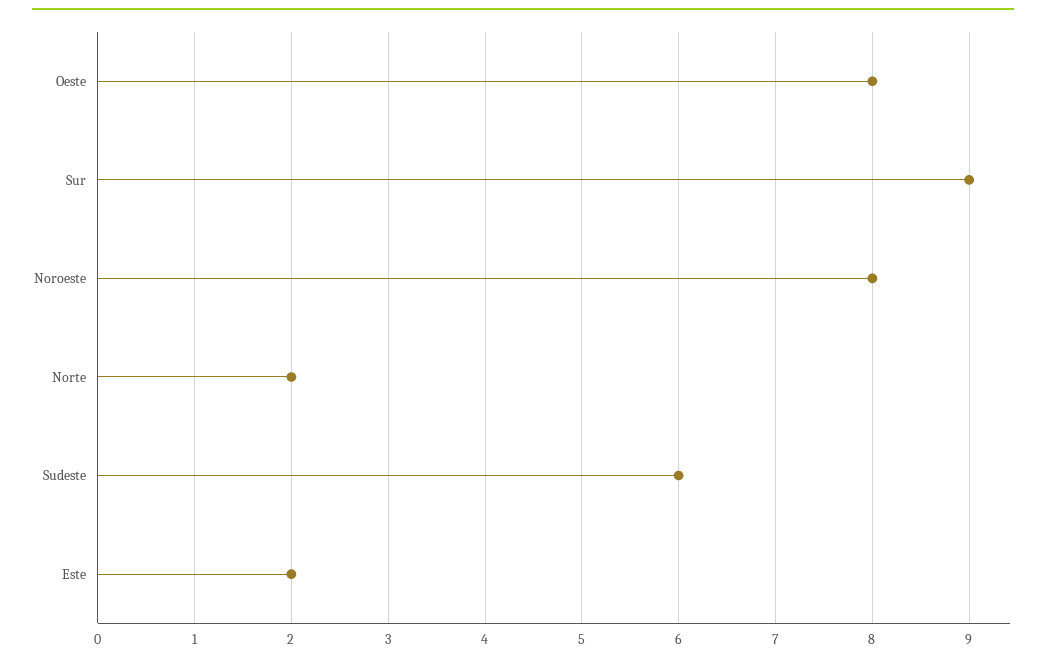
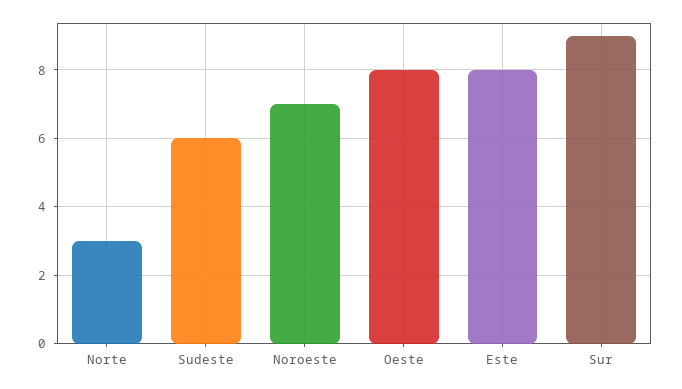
  {
    "Oeste": 8,
    "Sur": 9,
-   "Noroeste": 8,
+   "Noroeste": 7,
-   "Norte": 2,
+   "Norte": 3,
    "Sudeste": 6,
-   "Este": 2
+   "Este": 8
  }

